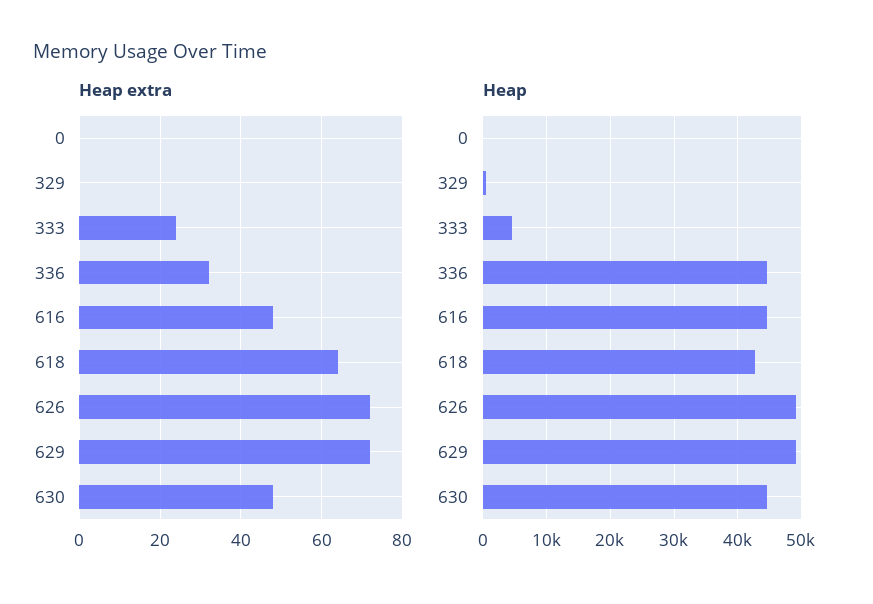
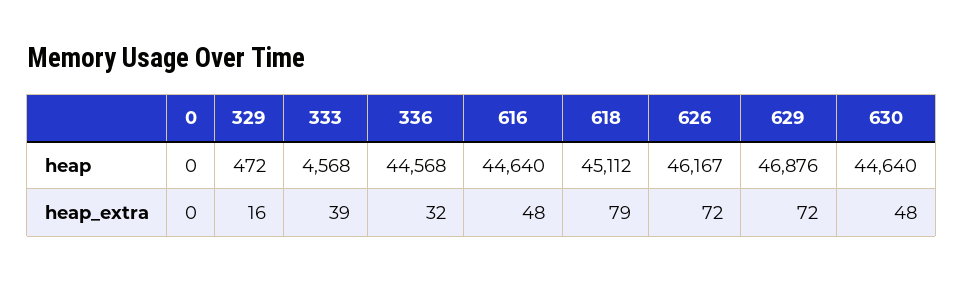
  {
    "Heap extra": {
      "0": 0,
-     "329": 0,
+     "329": 16,
-     "333": 25,
+     "333": 39,
      "336": 32,
      "616": 48,
-     "618": 65,
+     "618": 79,
      "626": 72,
      "629": 72,
      "630": 48
    },
    "Heap": {
      "0": 0,
      "329": 472,
      "333": 4568,
      "336": 44568,
      "616": 44640,
-     "618": 43000,
+     "618": 45112,
-     "626": 49000,
+     "626": 46167,
-     "629": 49000,
+     "629": 46876,
      "630": 44640
    }
  }

